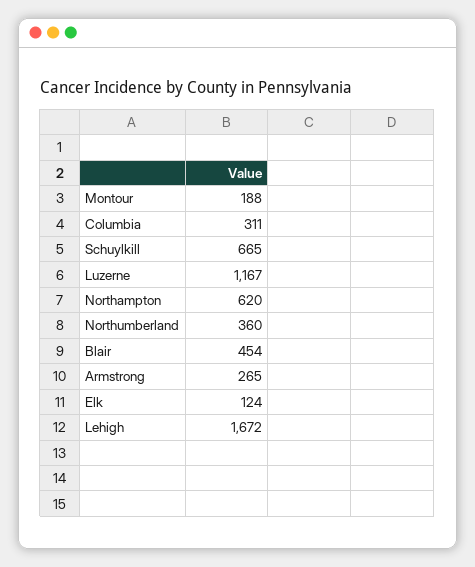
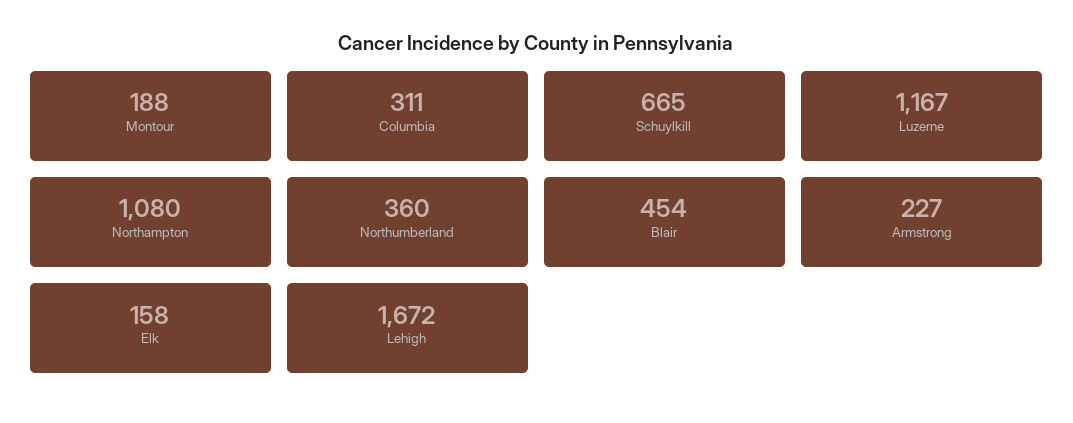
  {
    "Montour": 188,
    "Columbia": 311,
    "Schuylkill": 665,
    "Luzerne": 1167,
-   "Northampton": 620,
+   "Northampton": 1080,
    "Northumberland": 360,
    "Blair": 454,
-   "Armstrong": 265,
+   "Armstrong": 227,
-   "Elk": 124,
+   "Elk": 158,
    "Lehigh": 1672
  }

